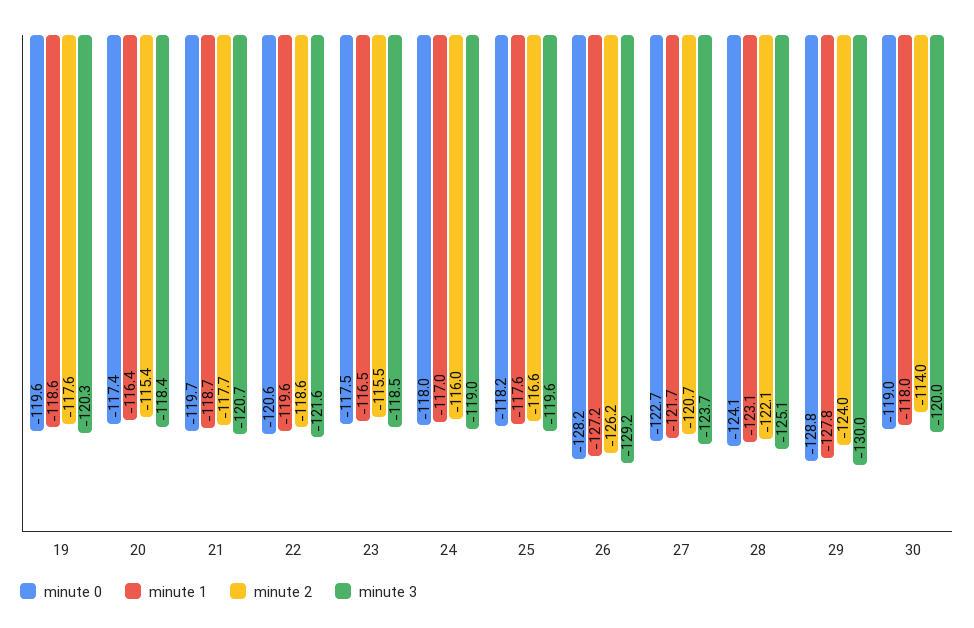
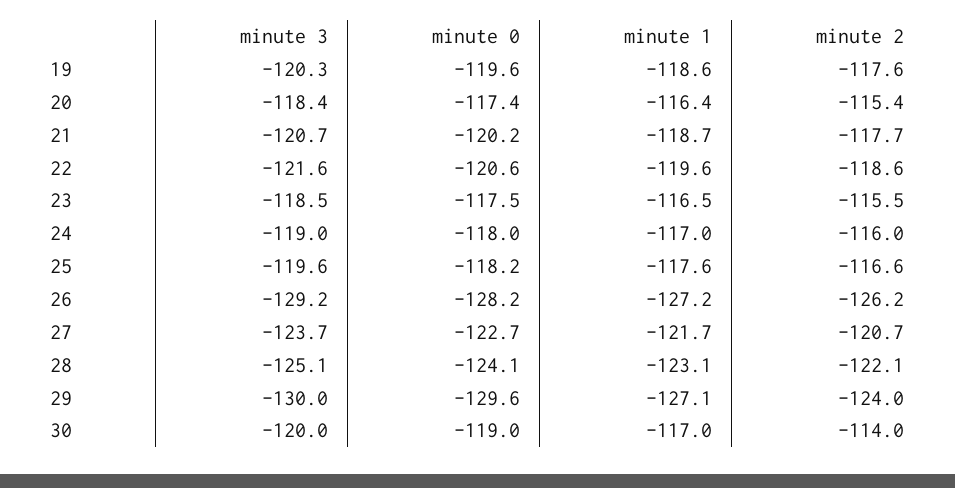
  {
    "minute 0": {
      "19": -119.6,
      "20": -117.4,
-     "21": -119.7,
+     "21": -120.2,
      "22": -120.6,
      "23": -117.5,
      "24": -118,
      "25": -118.2,
      "26": -128.2,
      "27": -122.7,
      "28": -124.1,
-     "29": -128.8,
+     "29": -129.6,
      "30": -119
    },
    "minute 1": {
      "19": -118.6,
      "20": -116.4,
      "21": -118.7,
      "22": -119.6,
      "23": -116.5,
      "24": -117,
      "25": -117.6,
      "26": -127.2,
      "27": -121.7,
      "28": -123.1,
-     "29": -127.8,
+     "29": -127.1,
-     "30": -118
+     "30": -117
    },
    "minute 2": {
      "19": -117.6,
      "20": -115.4,
      "21": -117.7,
      "22": -118.6,
      "23": -115.5,
      "24": -116,
      "25": -116.6,
      "26": -126.2,
      "27": -120.7,
      "28": -122.1,
      "29": -124,
      "30": -114
    },
    "minute 3": {
      "19": -120.3,
      "20": -118.4,
      "21": -120.7,
      "22": -121.6,
      "23": -118.5,
      "24": -119,
      "25": -119.6,
      "26": -129.2,
      "27": -123.7,
      "28": -125.1,
      "29": -130,
      "30": -120
    }
  }

